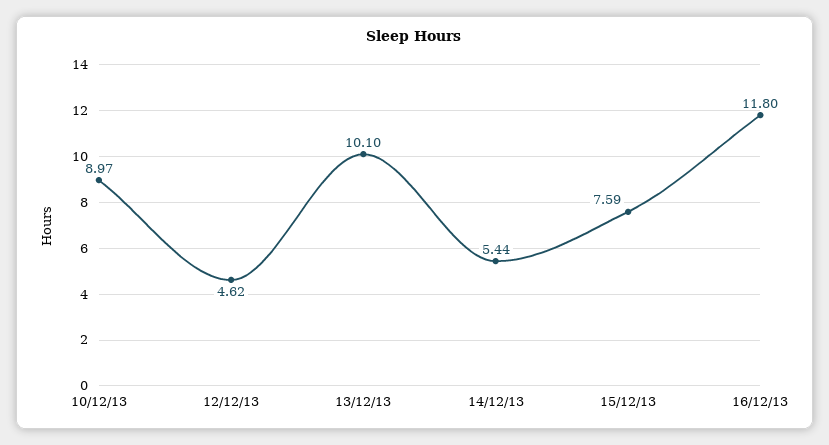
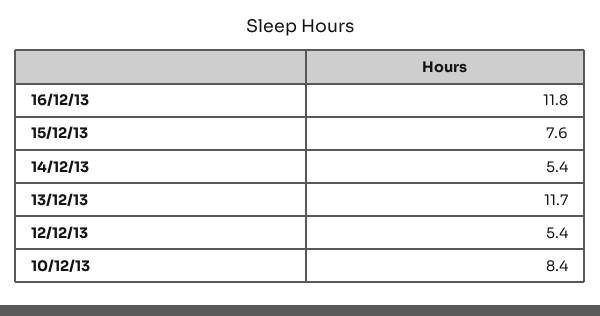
  {
-   "10/12/13": 8.97,
+   "10/12/13": 8.4,
-   "12/12/13": 4.62,
+   "12/12/13": 5.4,
-   "13/12/13": 10.1,
+   "13/12/13": 11.7,
    "14/12/13": 5.44,
    "15/12/13": 7.59,
    "16/12/13": 11.8
  }

